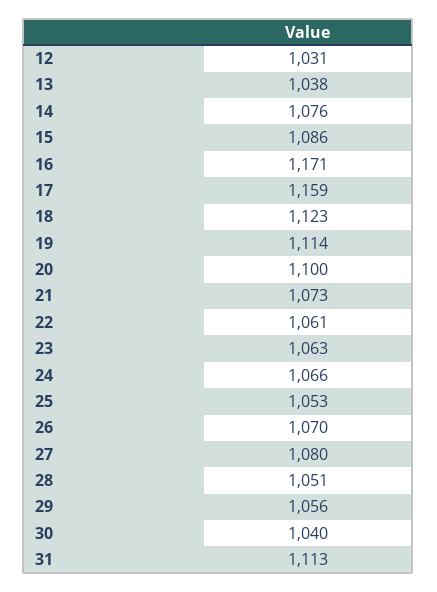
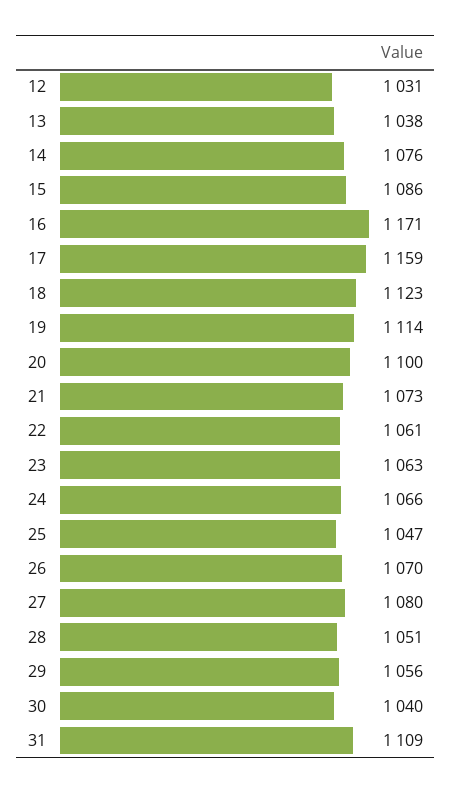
  {
    "12": 1031,
    "13": 1038,
    "14": 1076,
    "15": 1086,
    "16": 1171,
    "17": 1159,
    "18": 1123,
    "19": 1114,
    "20": 1100,
    "21": 1073,
    "22": 1061,
    "23": 1063,
    "24": 1066,
-   "25": 1053,
+   "25": 1047,
    "26": 1070,
    "27": 1080,
    "28": 1051,
    "29": 1056,
    "30": 1040,
-   "31": 1113
+   "31": 1109
  }

